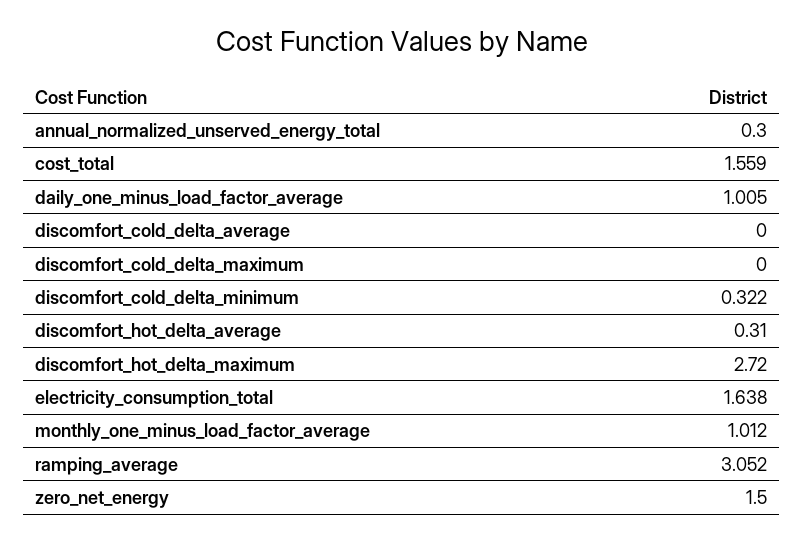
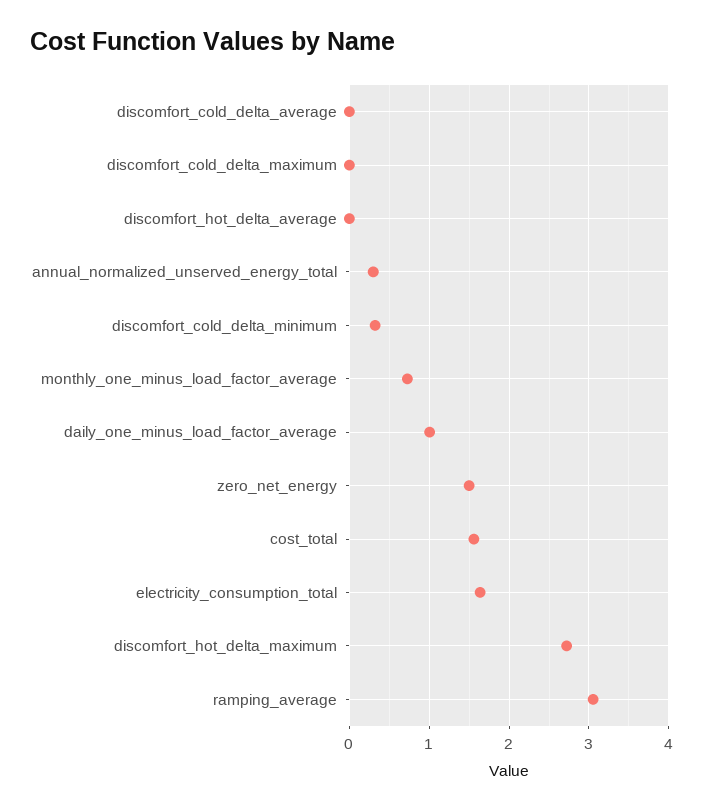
  {
    "annual_normalized_unserved_energy_total": 0.3,
    "cost_total": 1.559,
    "daily_one_minus_load_factor_average": 1.005,
    "discomfort_cold_delta_average": 0,
    "discomfort_cold_delta_maximum": 0,
    "discomfort_cold_delta_minimum": 0.322,
-   "discomfort_hot_delta_average": 0.31,
+   "discomfort_hot_delta_average": 0,
    "discomfort_hot_delta_maximum": 2.72,
    "electricity_consumption_total": 1.638,
-   "monthly_one_minus_load_factor_average": 1.012,
+   "monthly_one_minus_load_factor_average": 0.7,
    "ramping_average": 3.052,
    "zero_net_energy": 1.5
  }

